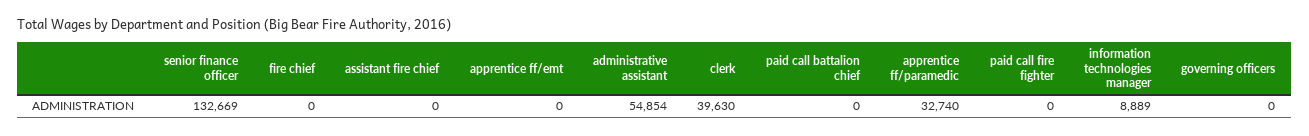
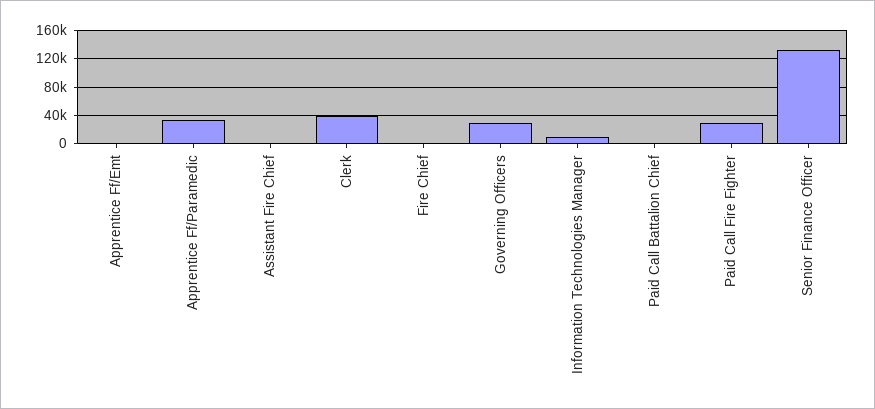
  {
    "senior finance officer": 132669,
    "fire chief": 0,
    "assistant fire chief": 0,
    "apprentice ff/emt": 0,
-   "administrative assistant": 54854,
    "clerk": 39630,
    "paid call battalion chief": 0,
    "apprentice ff/paramedic": 32740,
-   "paid call fire fighter": 0,
+   "paid call fire fighter": 30000,
    "information technologies manager": 8889,
-   "governing officers": 0
+   "governing officers": 30000
  }

